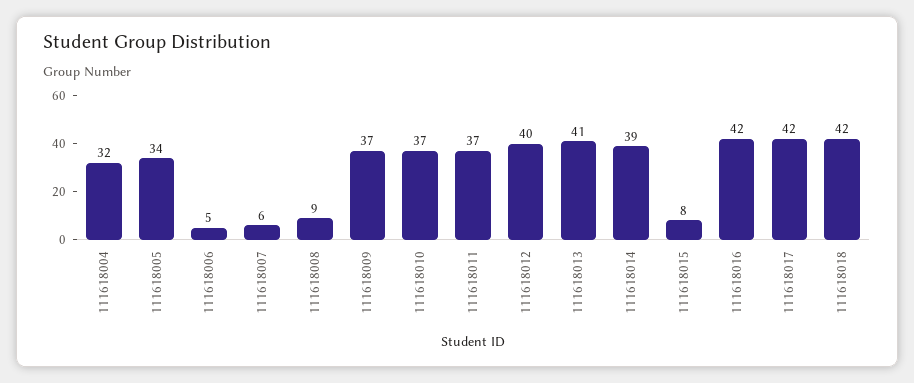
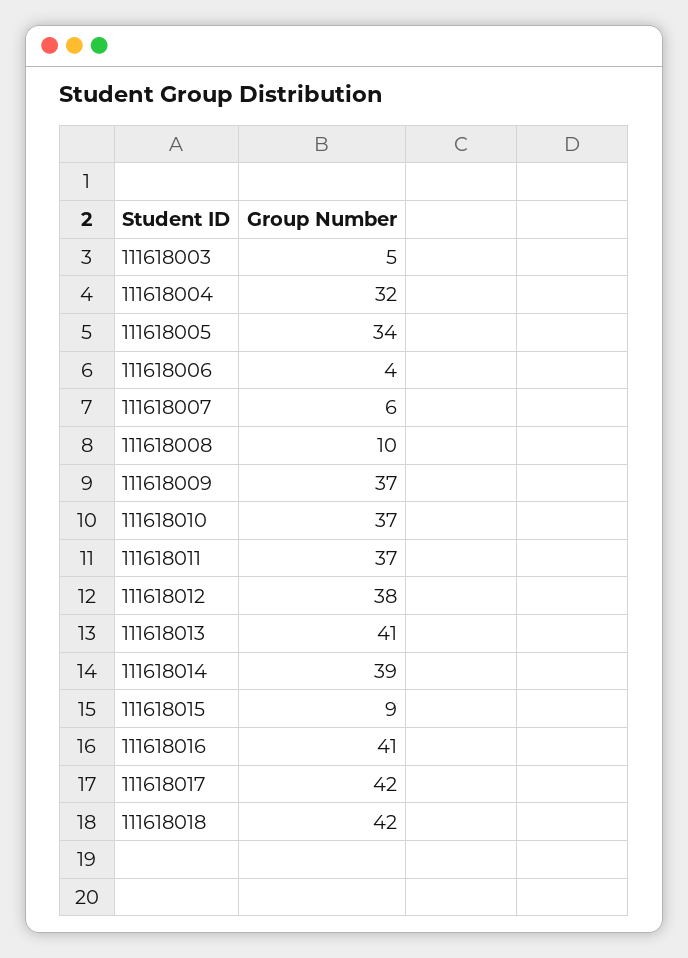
  {
    "111618004": 32,
    "111618005": 34,
-   "111618006": 5,
+   "111618006": 4,
    "111618007": 6,
-   "111618008": 9,
+   "111618008": 10,
    "111618009": 37,
    "111618010": 37,
    "111618011": 37,
-   "111618012": 40,
+   "111618012": 38,
    "111618013": 41,
    "111618014": 39,
-   "111618015": 8,
+   "111618015": 9,
-   "111618016": 42,
+   "111618016": 41,
    "111618017": 42,
-   "111618018": 42
+   "111618018": 42,
+   "111618003": 5
  }

